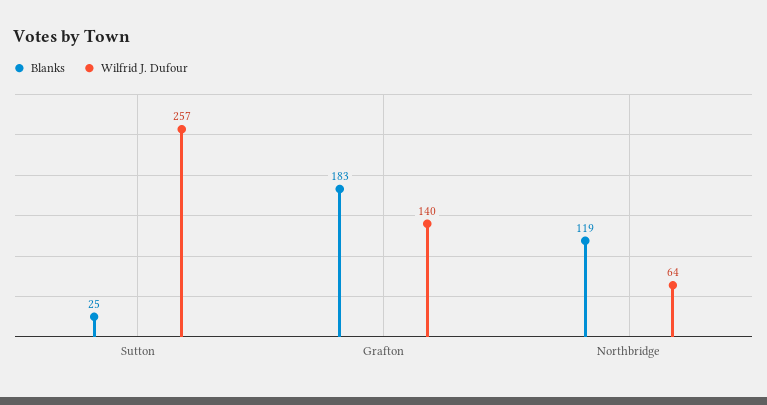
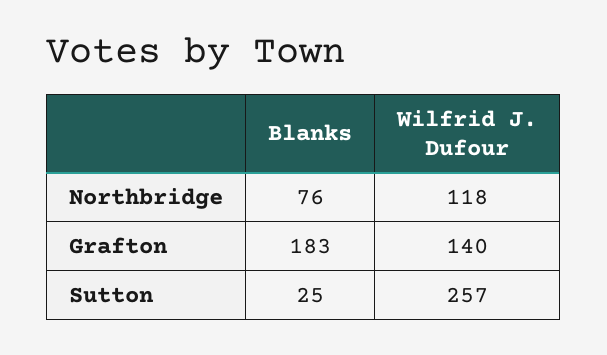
  {
    "Blanks": {
      "Sutton": 25,
      "Grafton": 183,
-     "Northbridge": 119
+     "Northbridge": 76
    },
    "Wilfrid J. Dufour": {
      "Sutton": 257,
      "Grafton": 140,
-     "Northbridge": 64
+     "Northbridge": 118
    }
  }

